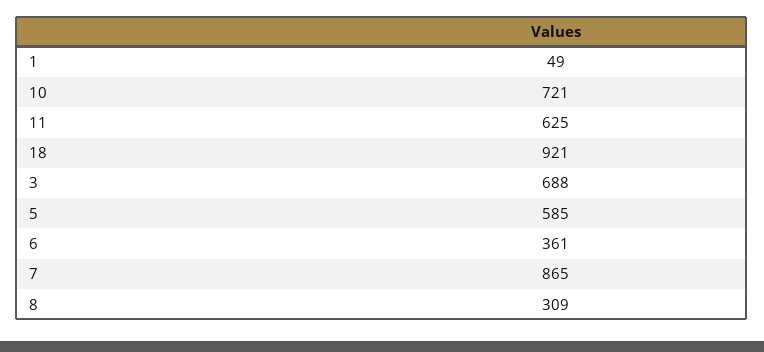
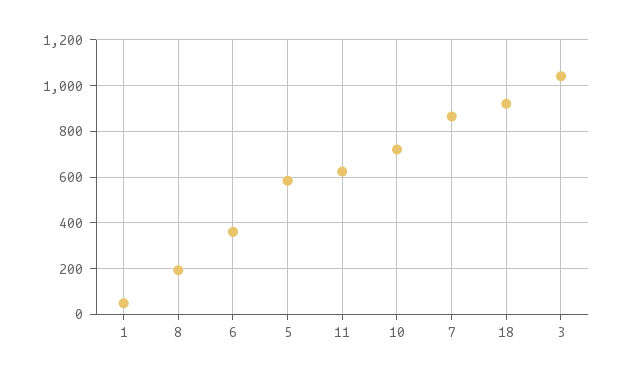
  {
    "1": 49,
    "10": 721,
    "11": 625,
    "18": 921,
-   "3": 688,
+   "3": 1050,
    "5": 585,
    "6": 361,
    "7": 865,
-   "8": 309
+   "8": 200
  }

